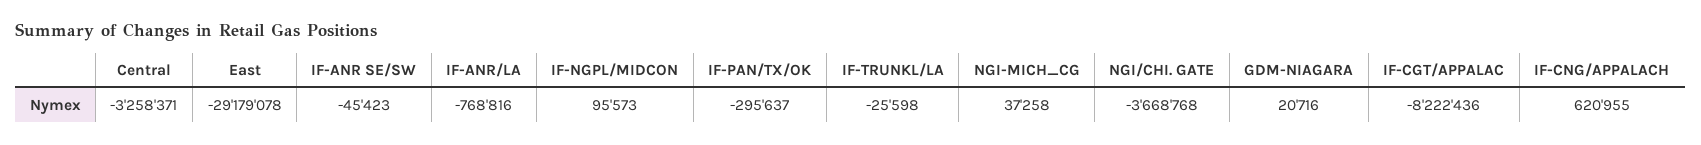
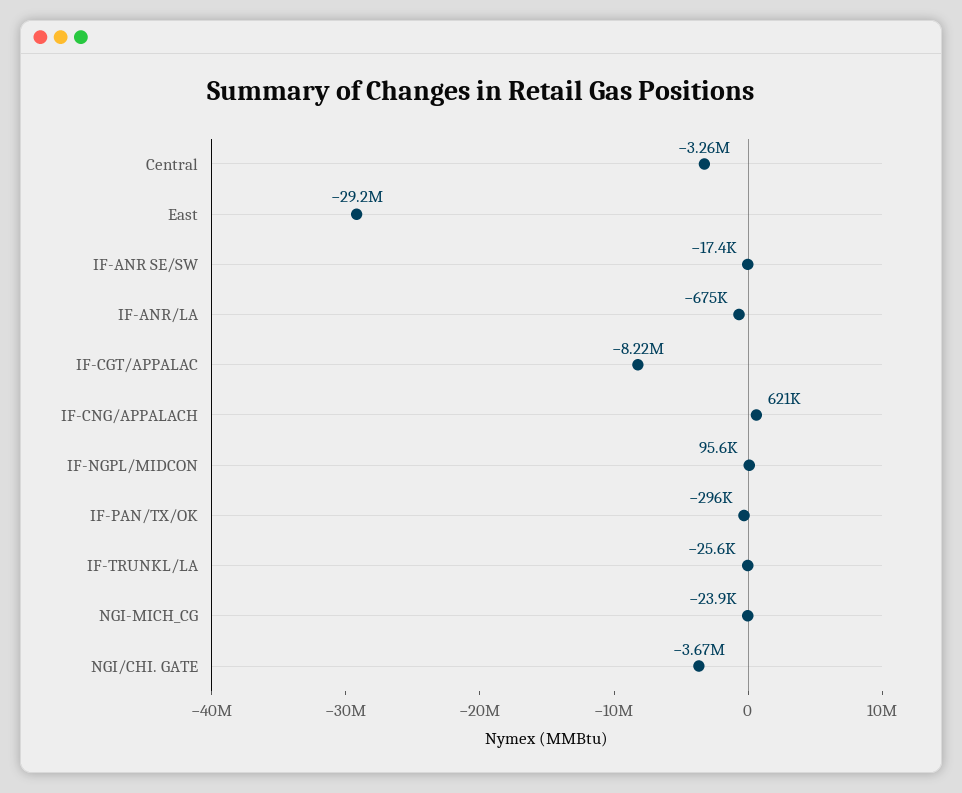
  {
    "Central": -3258371,
    "East": -29179078,
-   "IF-ANR SE/SW": -45423,
+   "IF-ANR SE/SW": -17400,
-   "IF-ANR/LA": -768816,
+   "IF-ANR/LA": -675000,
    "IF-NGPL/MIDCON": 95573,
    "IF-PAN/TX/OK": -295637,
    "IF-TRUNKL/LA": -25598,
-   "NGI-MICH_CG": 37258,
+   "NGI-MICH_CG": -23900,
    "NGI/CHI. GATE": -3668768,
-   "GDM-NIAGARA": 20716,
    "IF-CGT/APPALAC": -8222436,
    "IF-CNG/APPALACH": 620955
  }

